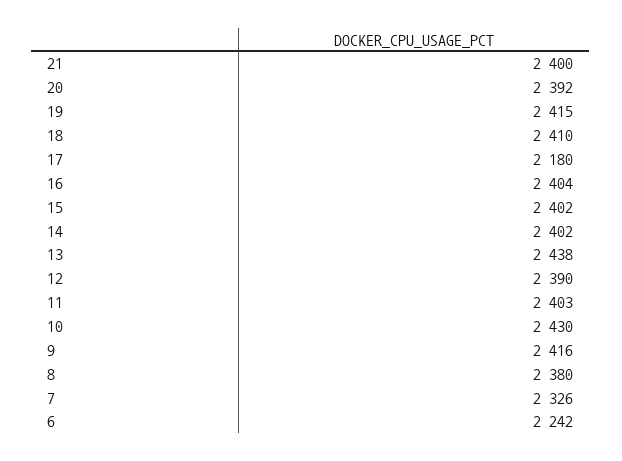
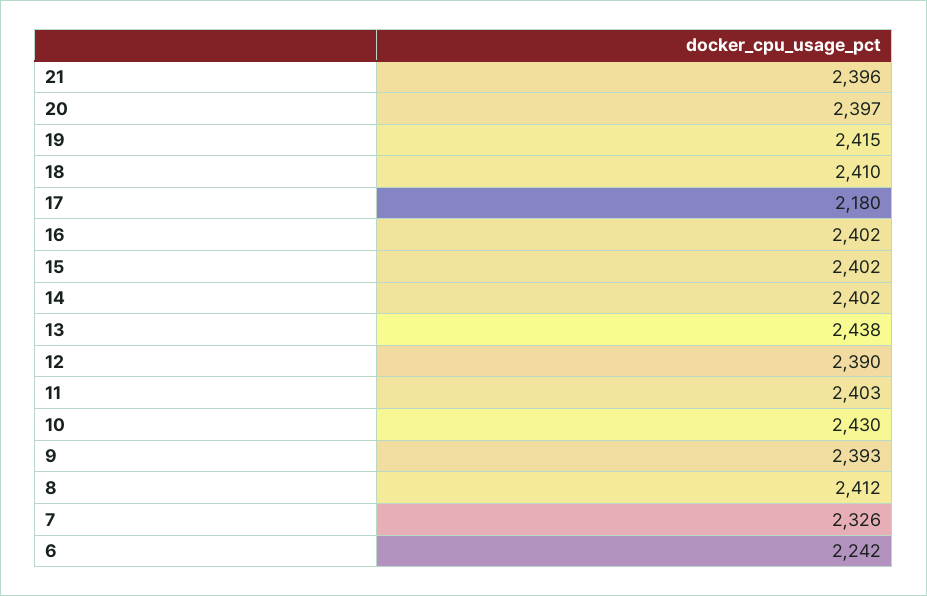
  {
-   "21": 2400,
+   "21": 2396,
-   "20": 2392,
+   "20": 2397,
    "19": 2415,
    "18": 2410,
    "17": 2180,
-   "16": 2404,
+   "16": 2402,
    "15": 2402,
    "14": 2402,
    "13": 2438,
    "12": 2390,
    "11": 2403,
    "10": 2430,
-   "9": 2416,
+   "9": 2393,
-   "8": 2380,
+   "8": 2412,
    "7": 2326,
    "6": 2242
  }

